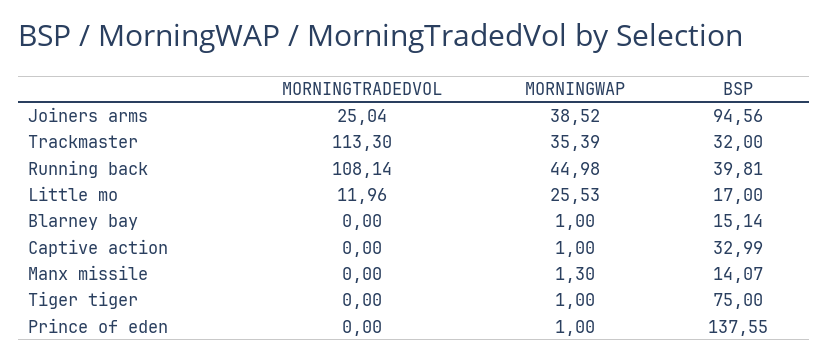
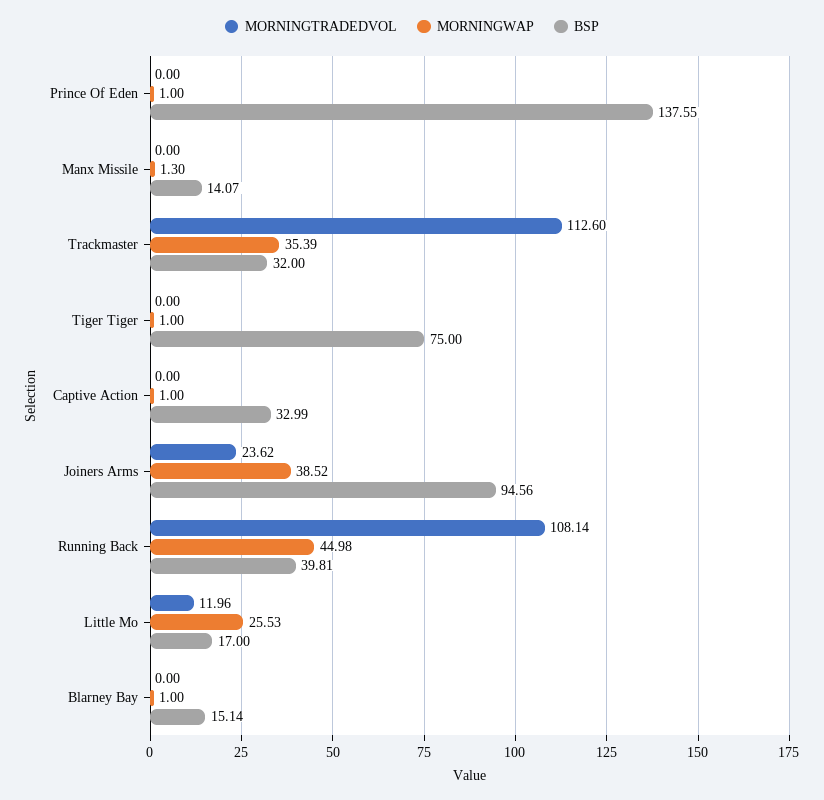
  {
    "MORNINGTRADEDVOL": {
-     "Joiners arms": 25.04,
+     "Joiners arms": 23.62,
-     "Trackmaster": 113.3,
+     "Trackmaster": 112.6,
      "Running back": 108.14,
      "Little mo": 11.96,
      "Blarney bay": 0,
      "Captive action": 0,
      "Manx missile": 0,
      "Tiger tiger": 0,
      "Prince of eden": 0
    },
    "MORNINGWAP": {
      "Joiners arms": 38.52,
      "Trackmaster": 35.39,
      "Running back": 44.98,
      "Little mo": 25.53,
      "Blarney bay": 1,
      "Captive action": 1,
      "Manx missile": 1.3,
      "Tiger tiger": 1,
      "Prince of eden": 1
    },
    "BSP": {
      "Joiners arms": 94.56,
      "Trackmaster": 32,
      "Running back": 39.81,
      "Little mo": 17,
      "Blarney bay": 15.14,
      "Captive action": 32.99,
      "Manx missile": 14.07,
      "Tiger tiger": 75,
      "Prince of eden": 137.55
    }
  }

